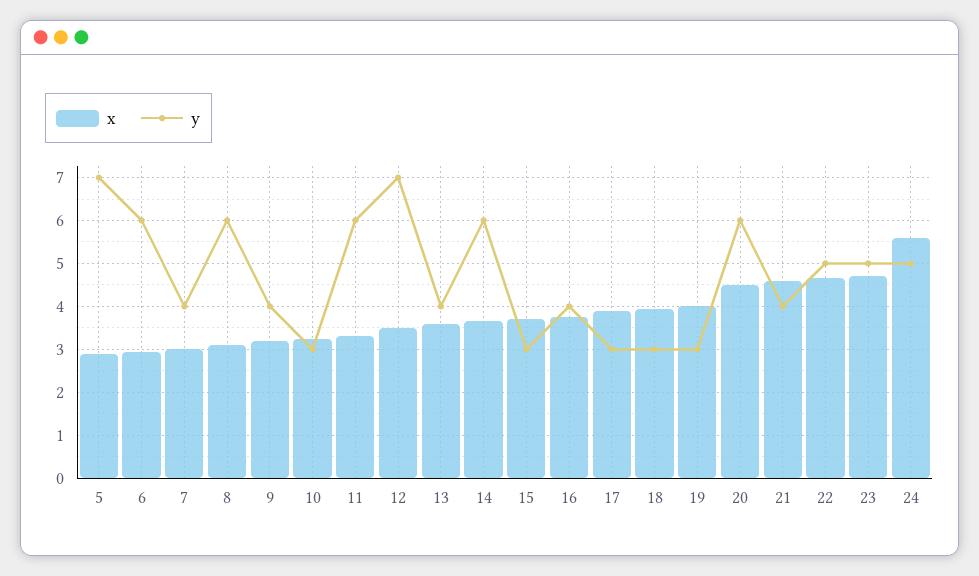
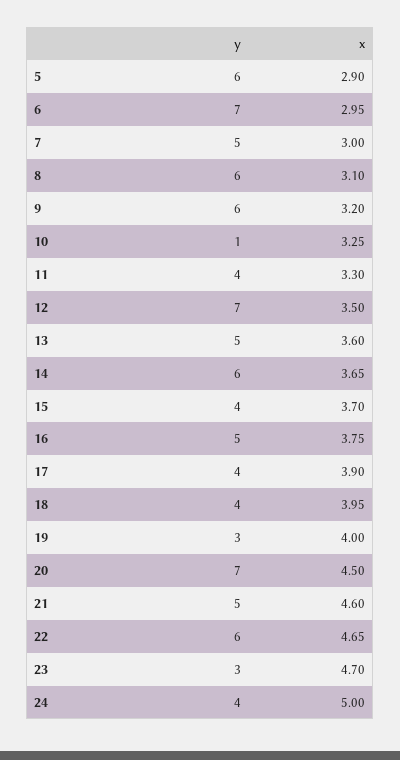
  {
    "x": {
      "5": 2.9,
      "6": 2.95,
      "7": 3,
      "8": 3.1,
      "9": 3.2,
      "10": 3.25,
      "11": 3.3,
      "12": 3.5,
      "13": 3.6,
      "14": 3.65,
      "15": 3.7,
      "16": 3.75,
      "17": 3.9,
      "18": 3.95,
      "19": 4,
      "20": 4.5,
      "21": 4.6,
      "22": 4.65,
      "23": 4.7,
-     "24": 5.6
+     "24": 5
    },
    "y": {
-     "5": 7,
+     "5": 6,
-     "6": 6,
+     "6": 7,
-     "7": 4,
+     "7": 5,
      "8": 6,
-     "9": 4,
+     "9": 6,
-     "10": 3,
+     "10": 1,
-     "11": 6,
+     "11": 4,
      "12": 7,
-     "13": 4,
+     "13": 5,
      "14": 6,
-     "15": 3,
+     "15": 4,
-     "16": 4,
+     "16": 5,
-     "17": 3,
+     "17": 4,
-     "18": 3,
+     "18": 4,
      "19": 3,
-     "20": 6,
+     "20": 7,
-     "21": 4,
+     "21": 5,
-     "22": 5,
+     "22": 6,
-     "23": 5,
+     "23": 3,
-     "24": 5
+     "24": 4
    }
  }

